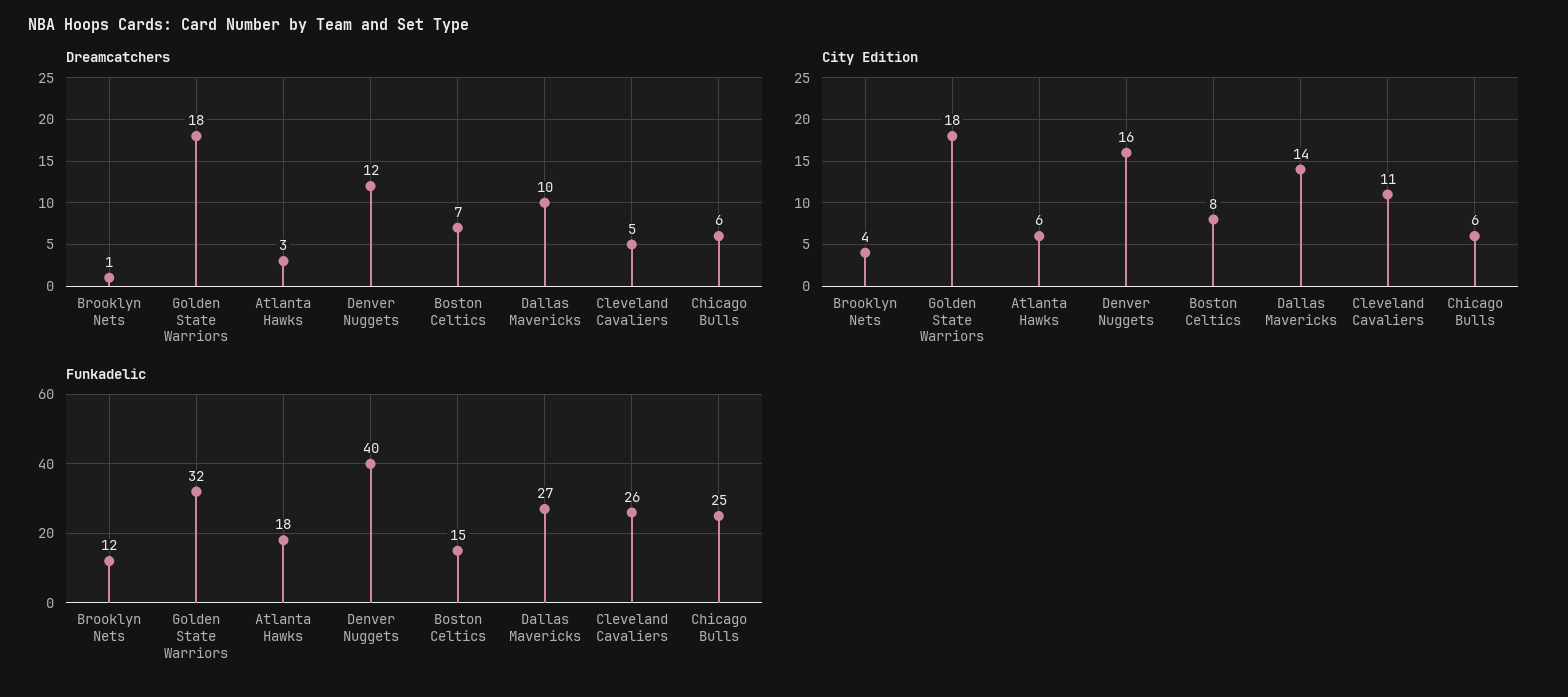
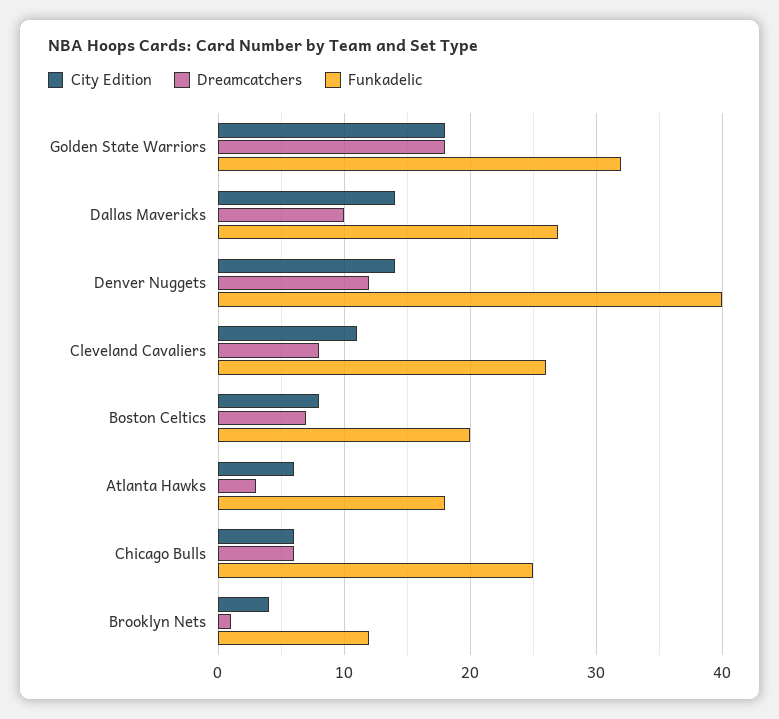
  {
    "Dreamcatchers": {
      "Brooklyn Nets": 1,
      "Golden State Warriors": 18,
      "Atlanta Hawks": 3,
      "Denver Nuggets": 12,
      "Boston Celtics": 7,
      "Dallas Mavericks": 10,
-     "Cleveland Cavaliers": 5,
+     "Cleveland Cavaliers": 8,
      "Chicago Bulls": 6
    },
    "City Edition": {
      "Brooklyn Nets": 4,
      "Golden State Warriors": 18,
      "Atlanta Hawks": 6,
-     "Denver Nuggets": 16,
+     "Denver Nuggets": 14,
      "Boston Celtics": 8,
      "Dallas Mavericks": 14,
      "Cleveland Cavaliers": 11,
      "Chicago Bulls": 6
    },
    "Funkadelic": {
      "Brooklyn Nets": 12,
      "Golden State Warriors": 32,
      "Atlanta Hawks": 18,
      "Denver Nuggets": 40,
-     "Boston Celtics": 15,
+     "Boston Celtics": 20,
      "Dallas Mavericks": 27,
      "Cleveland Cavaliers": 26,
      "Chicago Bulls": 25
    }
  }

